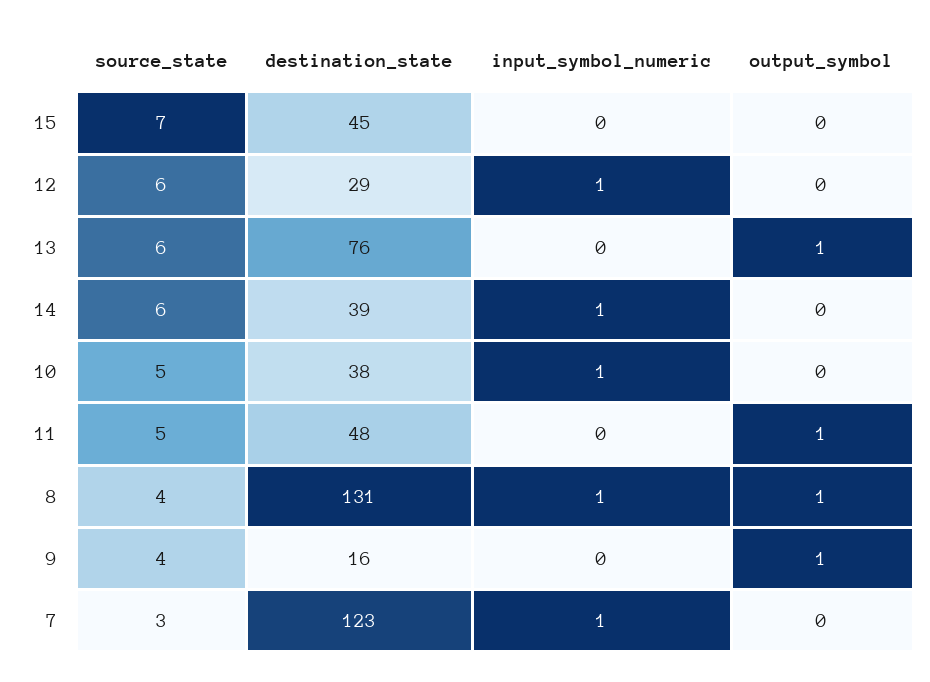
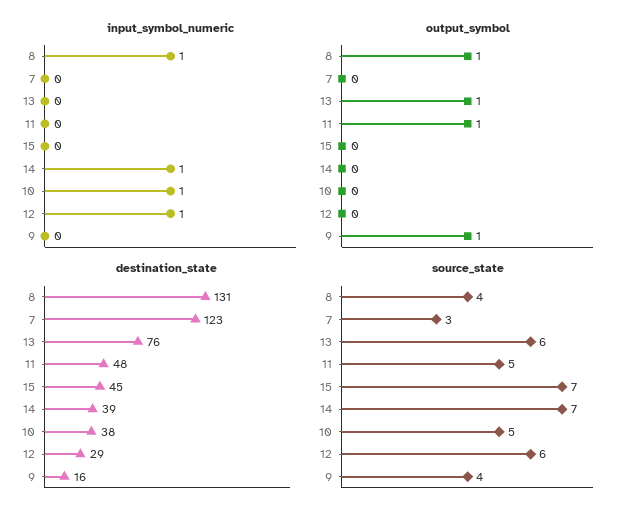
  {
    "source_state": {
      "15": 7,
      "12": 6,
      "13": 6,
-     "14": 6,
+     "14": 7,
      "10": 5,
      "11": 5,
      "8": 4,
      "9": 4,
      "7": 3
    },
    "destination_state": {
      "15": 45,
      "12": 29,
      "13": 76,
      "14": 39,
      "10": 38,
      "11": 48,
      "8": 131,
      "9": 16,
      "7": 123
    },
    "input_symbol_numeric": {
      "15": 0,
      "12": 1,
      "13": 0,
      "14": 1,
      "10": 1,
      "11": 0,
      "8": 1,
      "9": 0,
-     "7": 1
+     "7": 0
    },
    "output_symbol": {
      "15": 0,
      "12": 0,
      "13": 1,
      "14": 0,
      "10": 0,
      "11": 1,
      "8": 1,
      "9": 1,
      "7": 0
    }
  }

